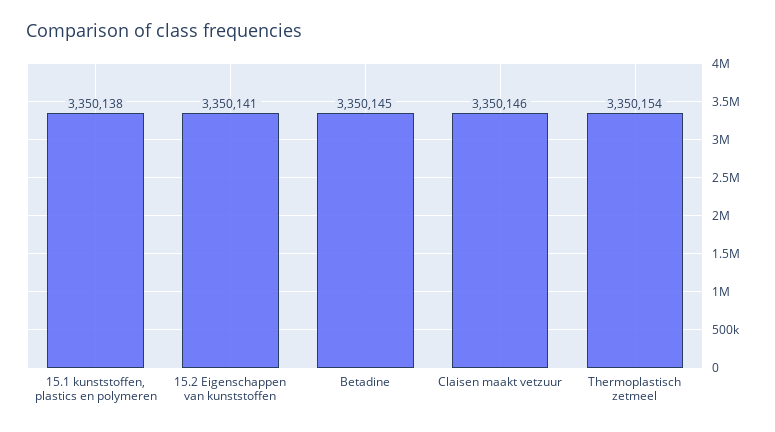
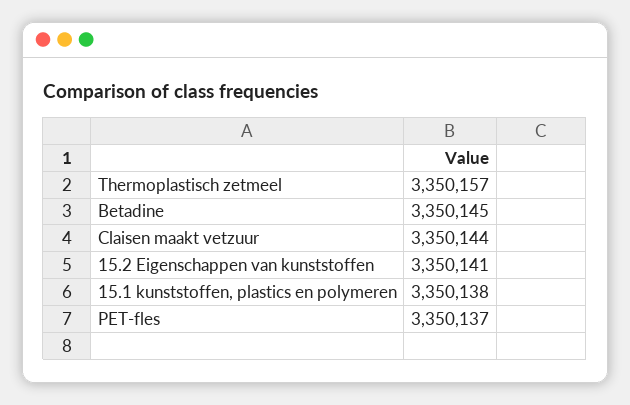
  {
    "15.1 kunststoffen, plastics en polymeren": 3350138,
    "15.2 Eigenschappen van kunststoffen": 3350141,
    "Betadine": 3350145,
-   "Claisen maakt vetzuur": 3350146,
+   "Claisen maakt vetzuur": 3350144,
-   "Thermoplastisch zetmeel": 3350154
+   "Thermoplastisch zetmeel": 3350157,
+   "PET-fles": 3350137
  }

